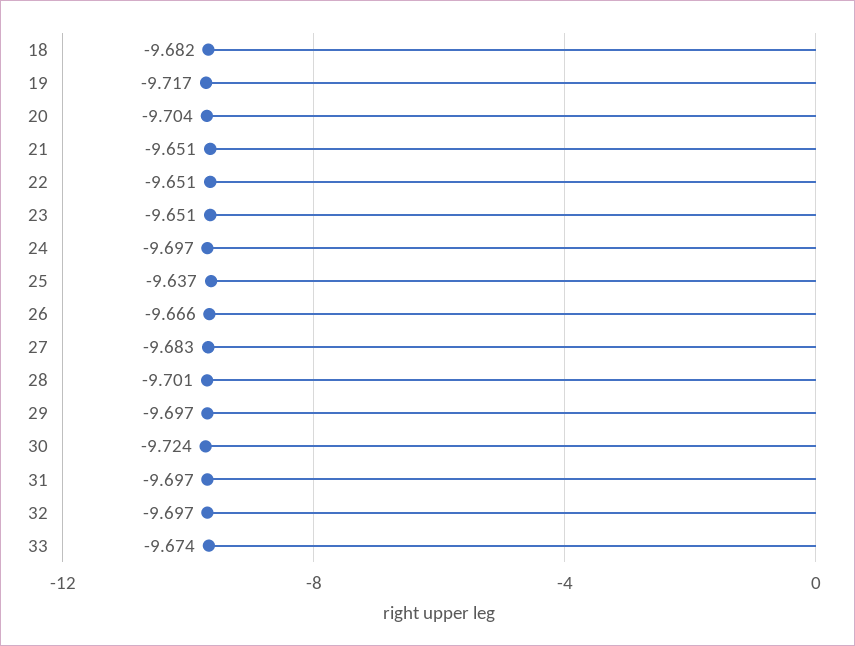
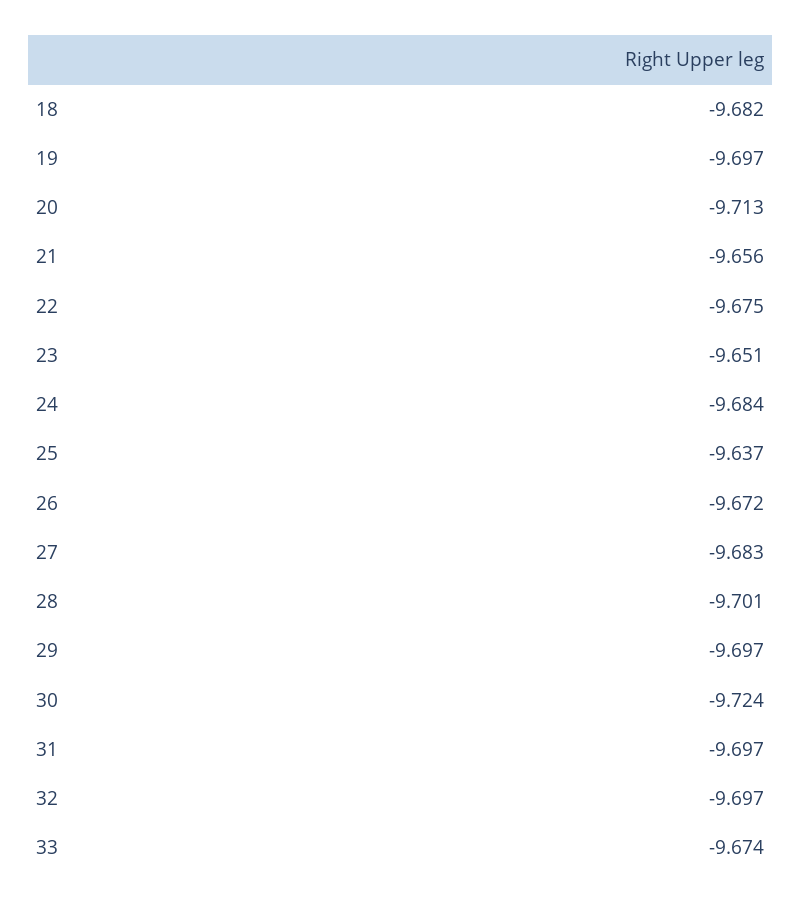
  {
    "18": -9.682,
-   "19": -9.717,
+   "19": -9.697,
-   "20": -9.704,
+   "20": -9.713,
-   "21": -9.651,
+   "21": -9.656,
-   "22": -9.651,
+   "22": -9.675,
    "23": -9.651,
-   "24": -9.697,
+   "24": -9.684,
    "25": -9.637,
-   "26": -9.666,
+   "26": -9.672,
    "27": -9.683,
    "28": -9.701,
    "29": -9.697,
    "30": -9.724,
    "31": -9.697,
    "32": -9.697,
    "33": -9.674
  }

